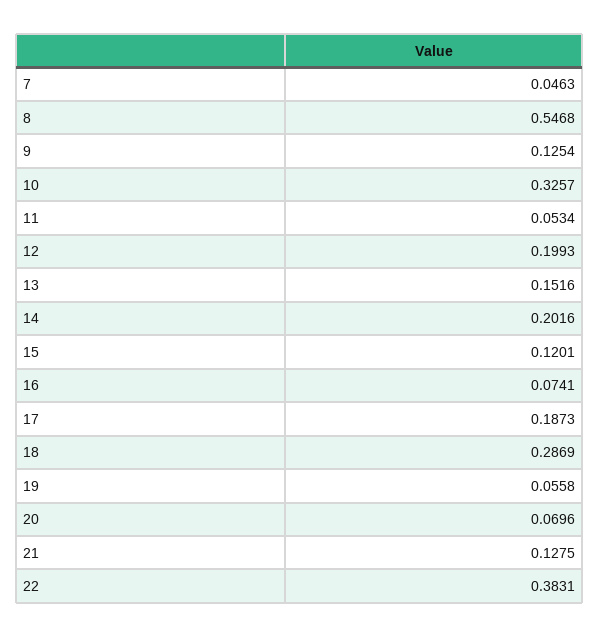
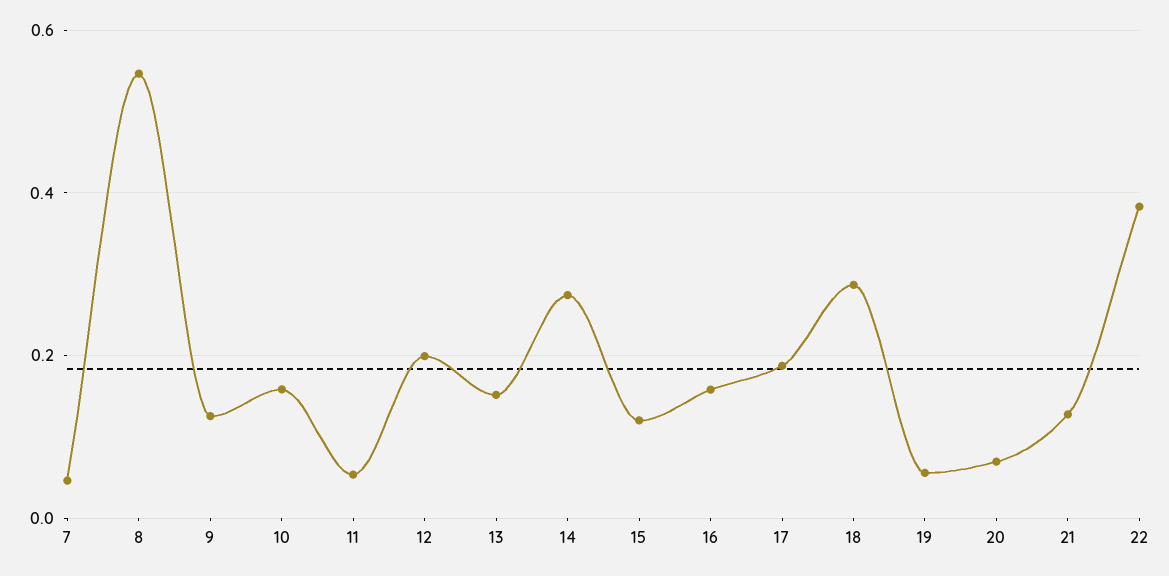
  {
    "7": 0.0463,
    "8": 0.5468,
    "9": 0.1254,
-   "10": 0.3257,
+   "10": 0.16,
    "11": 0.0534,
    "12": 0.1993,
    "13": 0.1516,
-   "14": 0.2016,
+   "14": 0.28,
    "15": 0.1201,
-   "16": 0.0741,
+   "16": 0.16,
    "17": 0.1873,
    "18": 0.2869,
    "19": 0.0558,
    "20": 0.0696,
    "21": 0.1275,
    "22": 0.3831
  }

